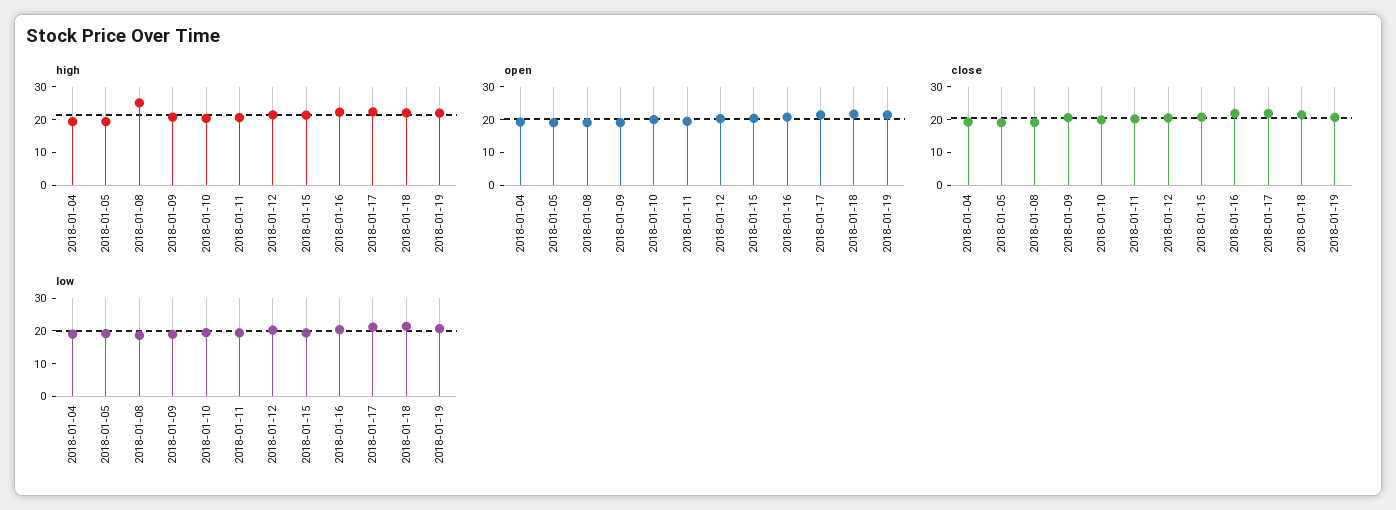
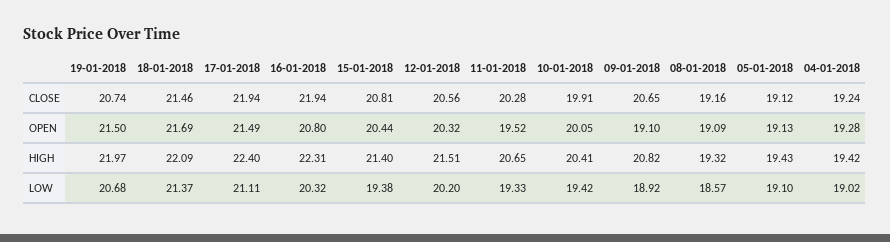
  {
    "high": {
      "2018-01-04": 19.42,
      "2018-01-05": 19.43,
-     "2018-01-08": 25,
+     "2018-01-08": 19.32,
      "2018-01-09": 20.82,
      "2018-01-10": 20.41,
      "2018-01-11": 20.65,
      "2018-01-12": 21.51,
      "2018-01-15": 21.4,
      "2018-01-16": 22.31,
      "2018-01-17": 22.4,
      "2018-01-18": 22.09,
      "2018-01-19": 21.97
    },
    "open": {
      "2018-01-04": 19.28,
      "2018-01-05": 19.13,
      "2018-01-08": 19.09,
      "2018-01-09": 19.1,
      "2018-01-10": 20.05,
      "2018-01-11": 19.52,
      "2018-01-12": 20.32,
      "2018-01-15": 20.44,
      "2018-01-16": 20.8,
      "2018-01-17": 21.49,
      "2018-01-18": 21.69,
      "2018-01-19": 21.5
    },
    "close": {
      "2018-01-04": 19.24,
      "2018-01-05": 19.12,
      "2018-01-08": 19.16,
      "2018-01-09": 20.65,
      "2018-01-10": 19.91,
      "2018-01-11": 20.28,
      "2018-01-12": 20.56,
      "2018-01-15": 20.81,
      "2018-01-16": 21.94,
      "2018-01-17": 21.94,
      "2018-01-18": 21.46,
      "2018-01-19": 20.74
    },
    "low": {
      "2018-01-04": 19.02,
      "2018-01-05": 19.1,
      "2018-01-08": 18.57,
      "2018-01-09": 18.92,
      "2018-01-10": 19.42,
      "2018-01-11": 19.33,
      "2018-01-12": 20.2,
      "2018-01-15": 19.38,
      "2018-01-16": 20.32,
      "2018-01-17": 21.11,
      "2018-01-18": 21.37,
      "2018-01-19": 20.68
    }
  }

